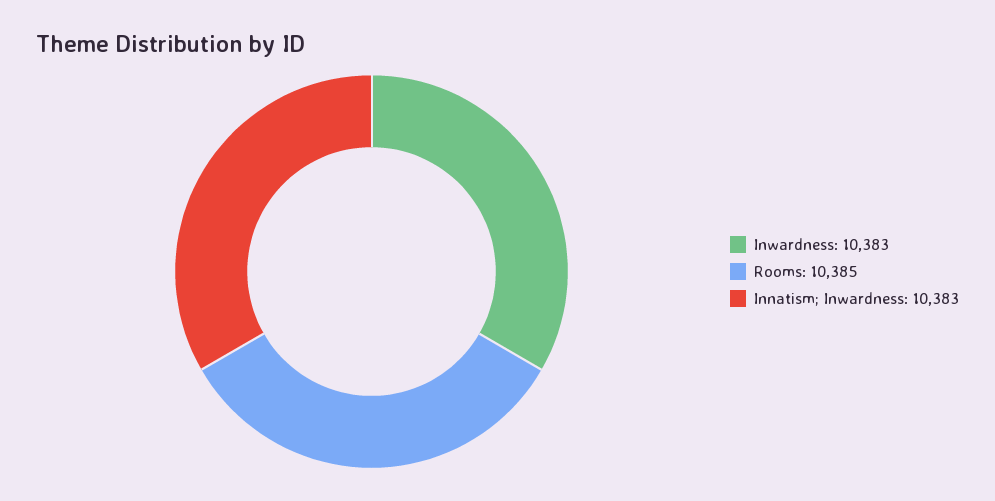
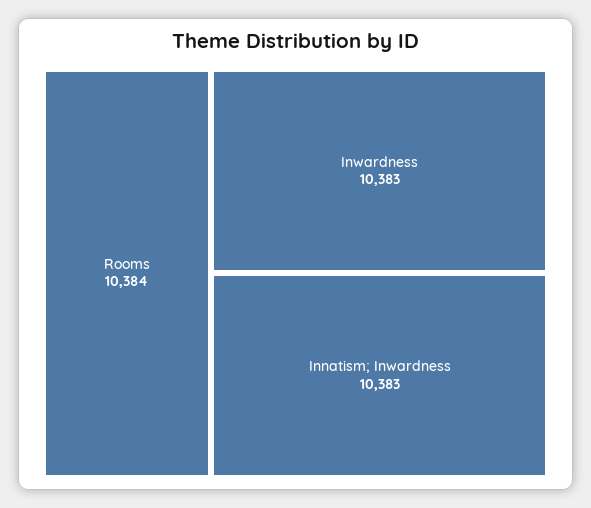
  {
    "Inwardness": 10383,
-   "Rooms": 10385,
+   "Rooms": 10384,
    "Innatism; Inwardness": 10383
  }

